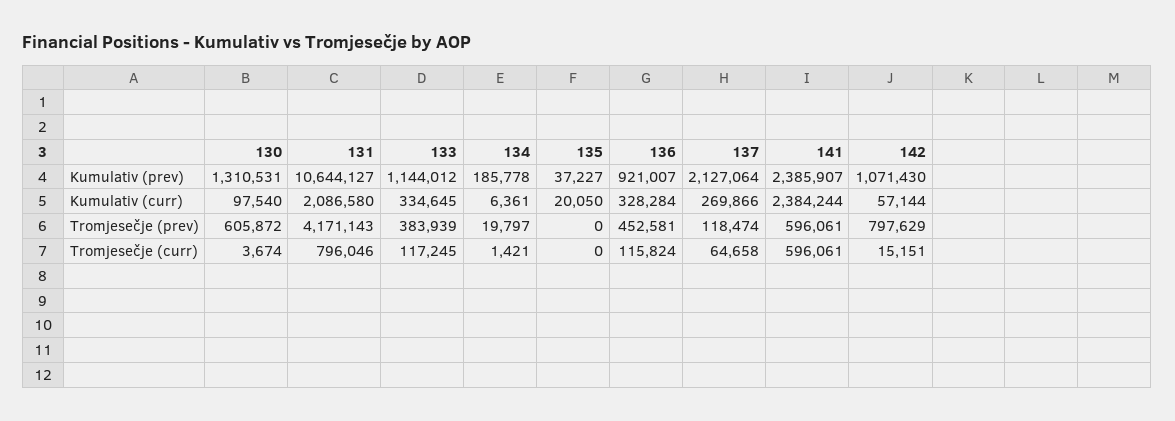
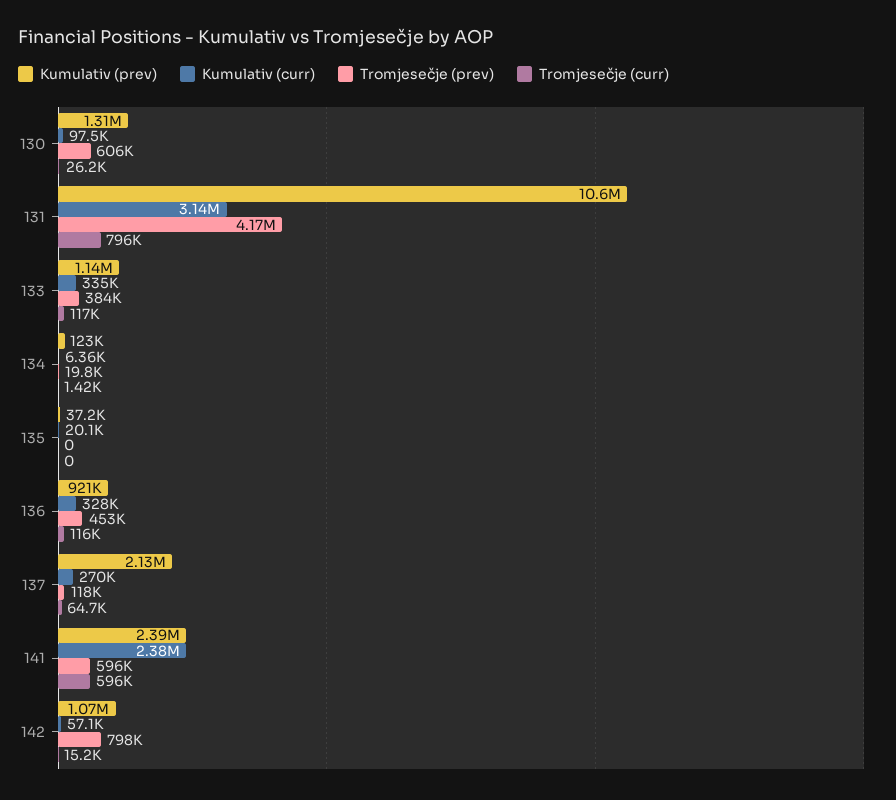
  {
    "Kumulativ (prev)": {
      "130": 1310531,
      "131": 10644127,
      "133": 1144012,
-     "134": 185778,
+     "134": 123000,
      "135": 37227,
      "136": 921007,
      "137": 2127064,
      "141": 2385907,
      "142": 1071430
    },
    "Kumulativ (curr)": {
      "130": 97540,
-     "131": 2086580,
+     "131": 3140000,
      "133": 334645,
      "134": 6361,
      "135": 20050,
      "136": 328284,
      "137": 269866,
      "141": 2384244,
      "142": 57144
    },
    "Tromjesečje (prev)": {
      "130": 605872,
      "131": 4171143,
      "133": 383939,
      "134": 19797,
      "135": 0,
      "136": 452581,
      "137": 118474,
      "141": 596061,
      "142": 797629
    },
    "Tromjesečje (curr)": {
-     "130": 3674,
+     "130": 26200,
      "131": 796046,
      "133": 117245,
      "134": 1421,
      "135": 0,
      "136": 115824,
      "137": 64658,
      "141": 596061,
      "142": 15151
    }
  }

